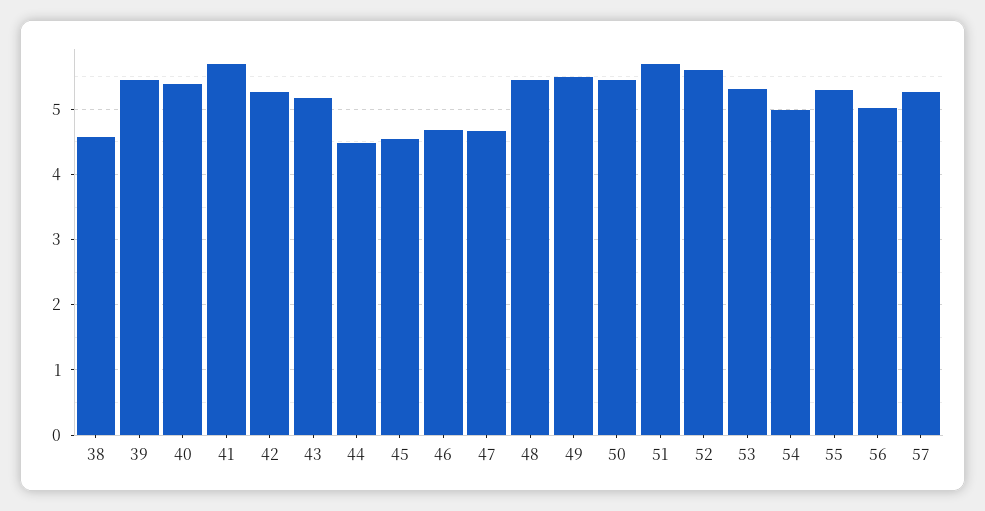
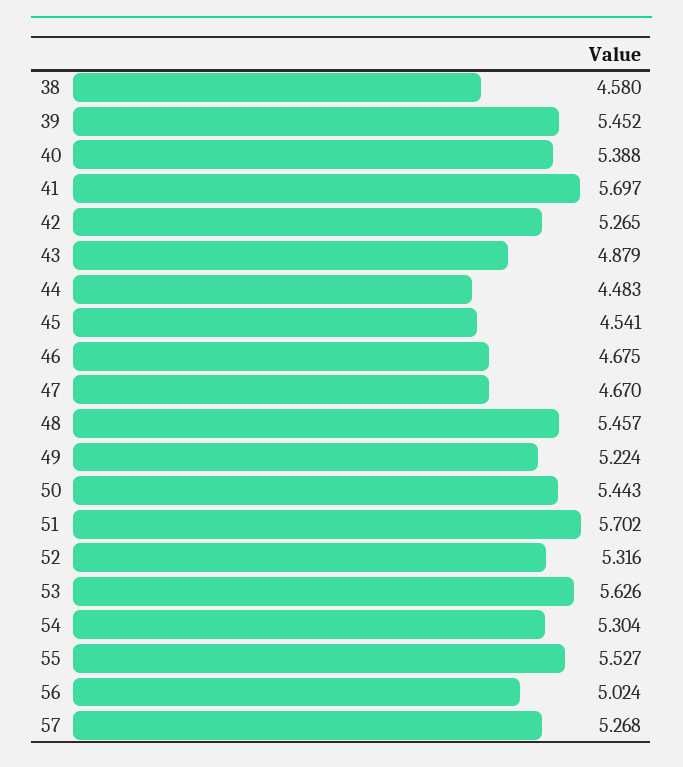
  {
    "38": 4.58,
    "39": 5.452,
    "40": 5.388,
    "41": 5.697,
    "42": 5.265,
-   "43": 5.2,
+   "43": 4.879,
    "44": 4.483,
    "45": 4.541,
    "46": 4.675,
    "47": 4.67,
    "48": 5.457,
-   "49": 5.5,
+   "49": 5.224,
    "50": 5.443,
    "51": 5.702,
-   "52": 5.6,
+   "52": 5.316,
-   "53": 5.3,
+   "53": 5.626,
-   "54": 5,
+   "54": 5.304,
-   "55": 5.3,
+   "55": 5.527,
    "56": 5.024,
    "57": 5.268
  }

